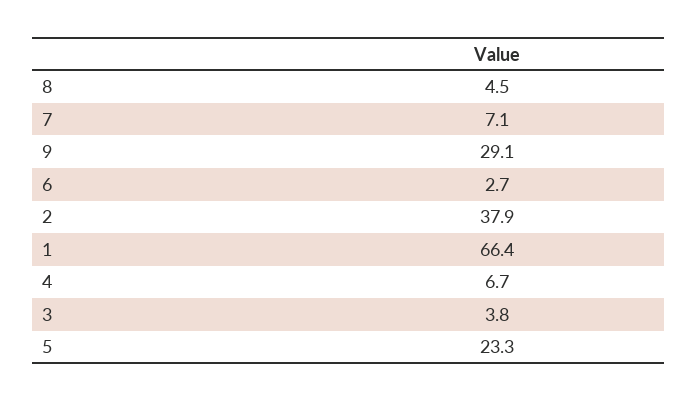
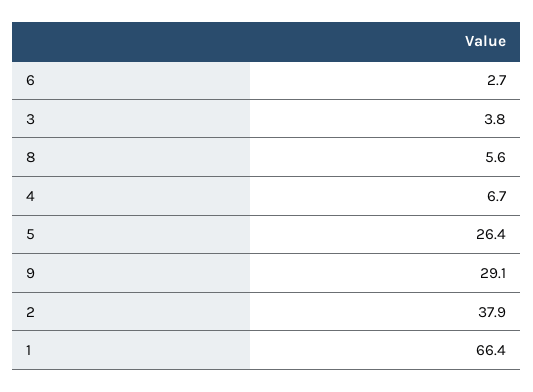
  {
-   "8": 4.5,
+   "8": 5.6,
-   "7": 7.1,
    "9": 29.1,
    "6": 2.7,
    "2": 37.9,
    "1": 66.4,
    "4": 6.7,
    "3": 3.8,
-   "5": 23.3
+   "5": 26.4
  }

